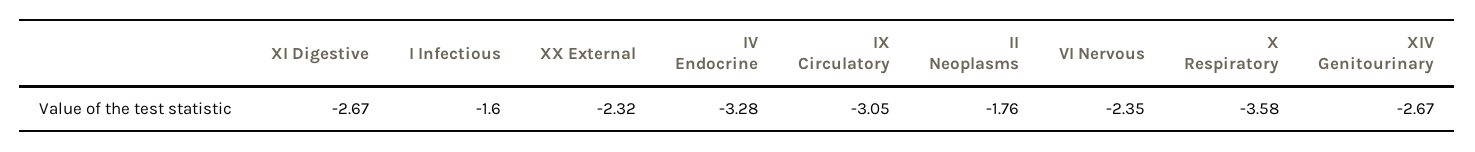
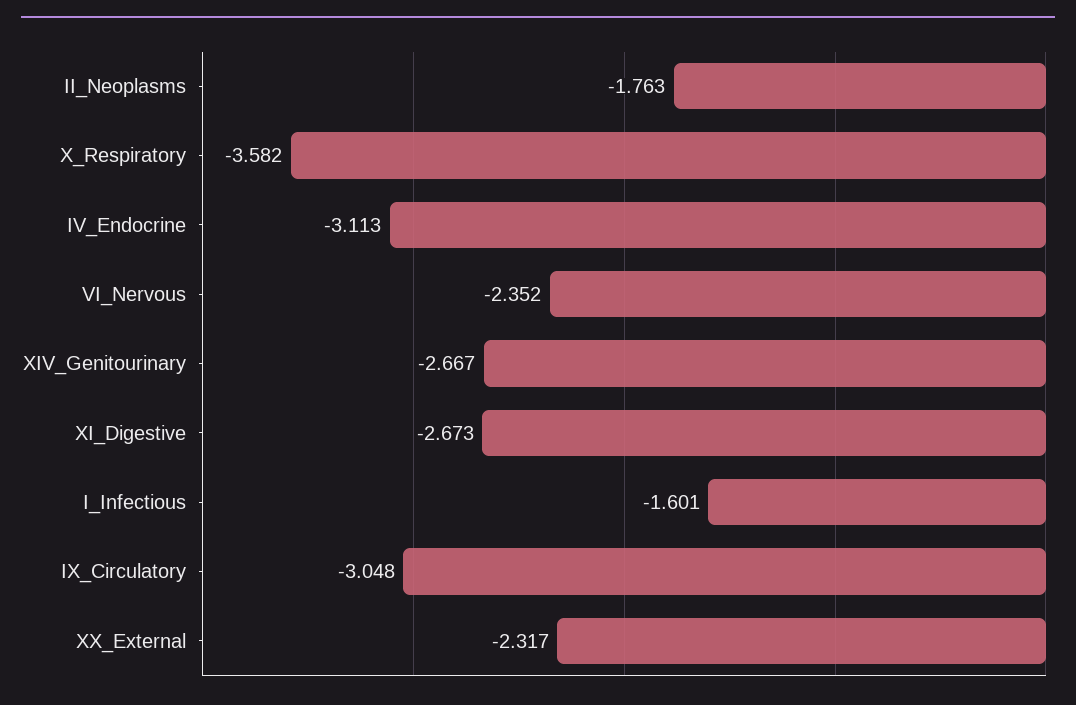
  {
    "XI Digestive": -2.673,
    "I Infectious": -1.601,
    "XX External": -2.317,
-   "IV Endocrine": -3.28,
+   "IV Endocrine": -3.113,
    "IX Circulatory": -3.048,
    "II Neoplasms": -1.763,
    "VI Nervous": -2.352,
    "X Respiratory": -3.582,
    "XIV Genitourinary": -2.667
  }

